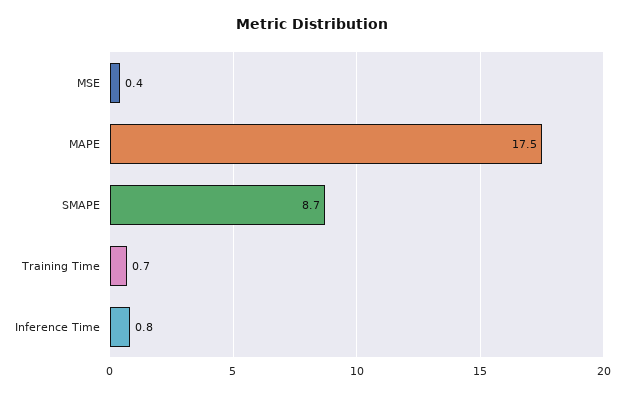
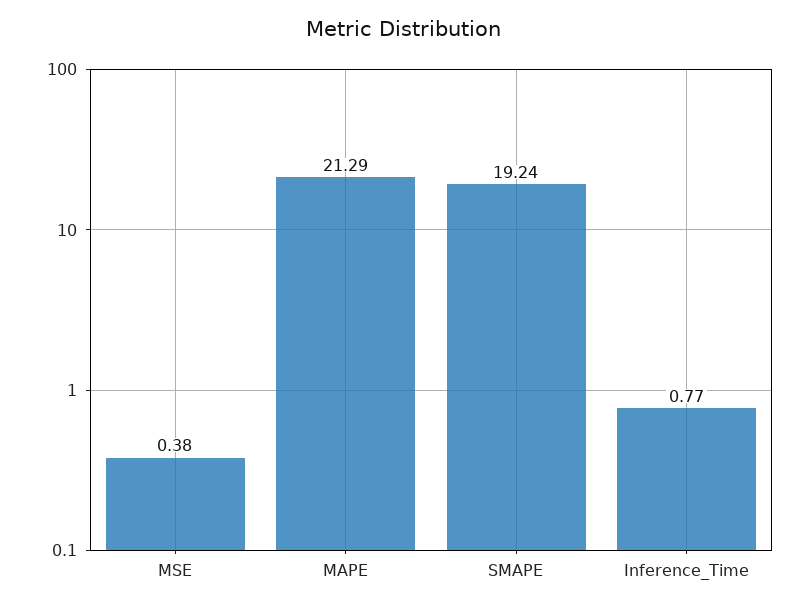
  {
    "MSE": 0.38,
-   "MAPE": 17.5,
+   "MAPE": 21.29,
-   "SMAPE": 8.7,
+   "SMAPE": 19.24,
-   "Training Time": 0.7,
    "Inference Time": 0.77
  }

